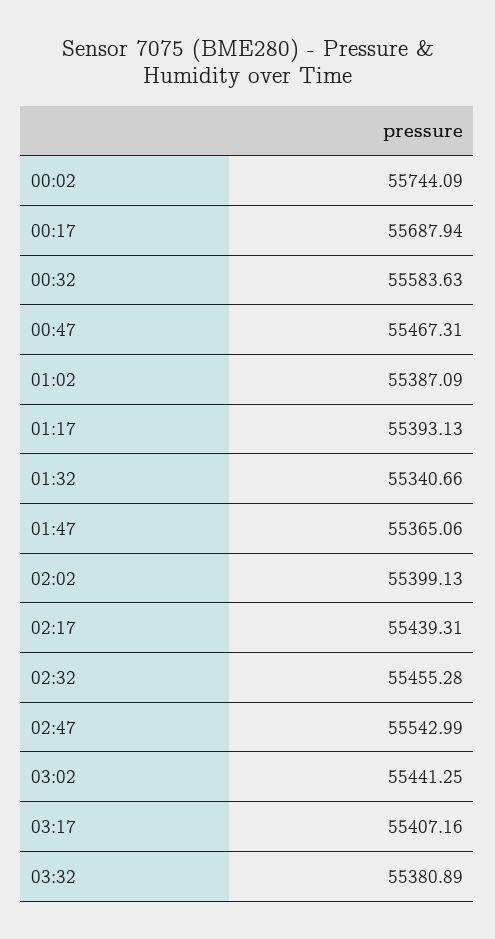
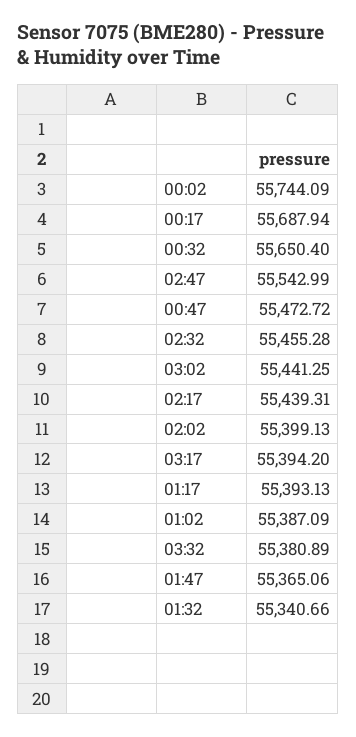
  {
    "00:02": 55744.09,
    "00:17": 55687.94,
-   "00:32": 55583.63,
+   "00:32": 55650.4,
-   "00:47": 55467.31,
+   "00:47": 55472.72,
    "01:02": 55387.09,
    "01:17": 55393.13,
    "01:32": 55340.66,
    "01:47": 55365.06,
    "02:02": 55399.13,
    "02:17": 55439.31,
    "02:32": 55455.28,
    "02:47": 55542.99,
    "03:02": 55441.25,
-   "03:17": 55407.16,
+   "03:17": 55394.2,
    "03:32": 55380.89
  }

